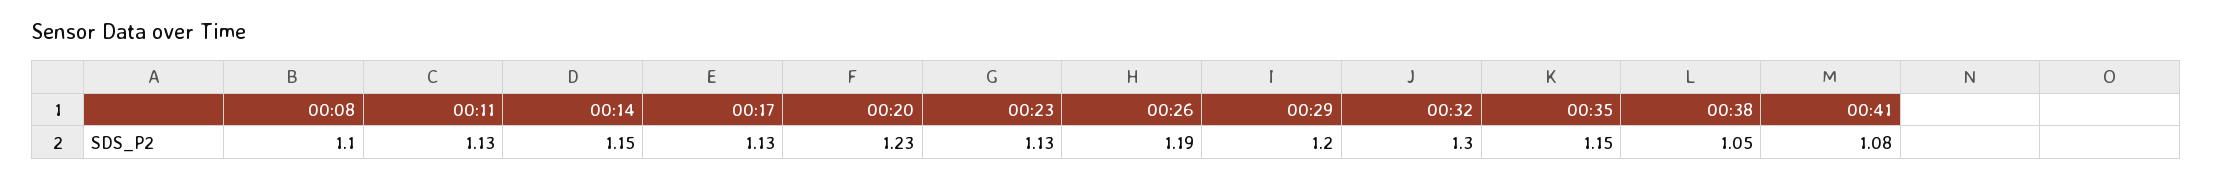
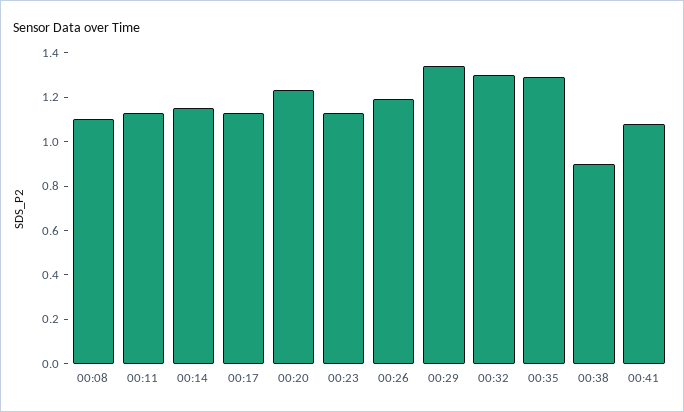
  {
    "00:08": 1.1,
    "00:11": 1.13,
    "00:14": 1.15,
    "00:17": 1.13,
    "00:20": 1.23,
    "00:23": 1.13,
    "00:26": 1.19,
-   "00:29": 1.2,
+   "00:29": 1.35,
    "00:32": 1.3,
-   "00:35": 1.15,
+   "00:35": 1.3,
-   "00:38": 1.05,
+   "00:38": 0.9,
    "00:41": 1.08
  }

